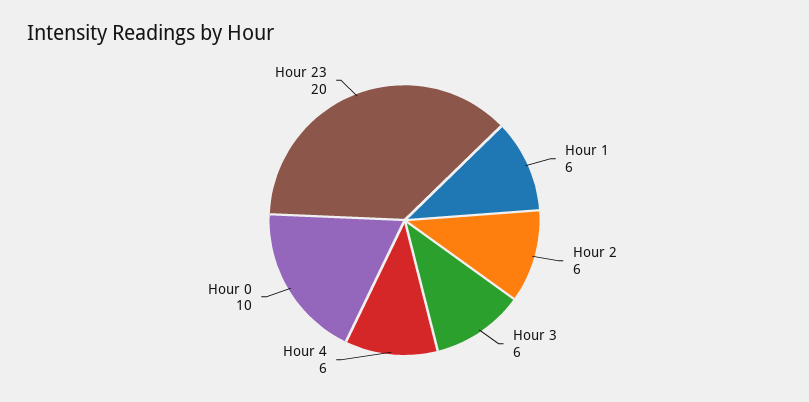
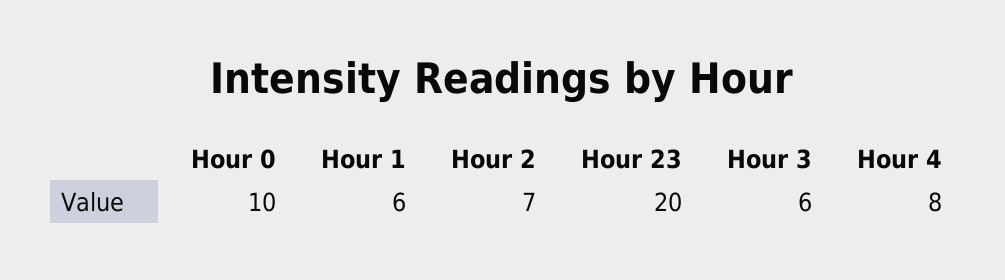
  {
    "Hour 1": 6,
-   "Hour 2": 6,
+   "Hour 2": 7,
    "Hour 3": 6,
-   "Hour 4": 6,
+   "Hour 4": 8,
    "Hour 0": 10,
    "Hour 23": 20
  }

